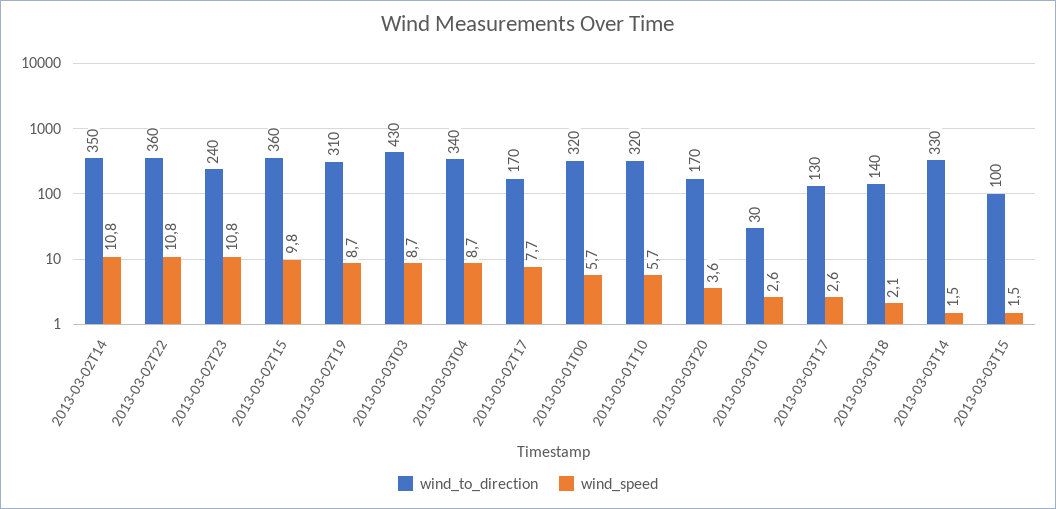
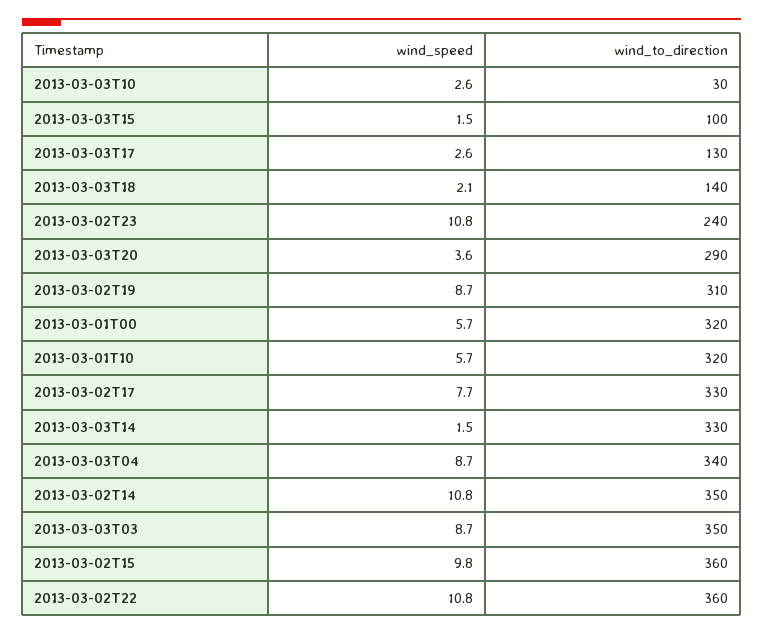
  {
    "wind_to_direction": {
      "2013-03-02T14": 350,
      "2013-03-02T22": 360,
      "2013-03-02T23": 240,
      "2013-03-02T15": 360,
      "2013-03-02T19": 310,
-     "2013-03-03T03": 430,
+     "2013-03-03T03": 350,
      "2013-03-03T04": 340,
-     "2013-03-02T17": 170,
+     "2013-03-02T17": 330,
      "2013-03-01T00": 320,
      "2013-03-01T10": 320,
-     "2013-03-03T20": 170,
+     "2013-03-03T20": 290,
      "2013-03-03T10": 30,
      "2013-03-03T17": 130,
      "2013-03-03T18": 140,
      "2013-03-03T14": 330,
      "2013-03-03T15": 100
    },
    "wind_speed": {
      "2013-03-02T14": 10.8,
      "2013-03-02T22": 10.8,
      "2013-03-02T23": 10.8,
      "2013-03-02T15": 9.8,
      "2013-03-02T19": 8.7,
      "2013-03-03T03": 8.7,
      "2013-03-03T04": 8.7,
      "2013-03-02T17": 7.7,
      "2013-03-01T00": 5.7,
      "2013-03-01T10": 5.7,
      "2013-03-03T20": 3.6,
      "2013-03-03T10": 2.6,
      "2013-03-03T17": 2.6,
      "2013-03-03T18": 2.1,
      "2013-03-03T14": 1.5,
      "2013-03-03T15": 1.5
    }
  }

